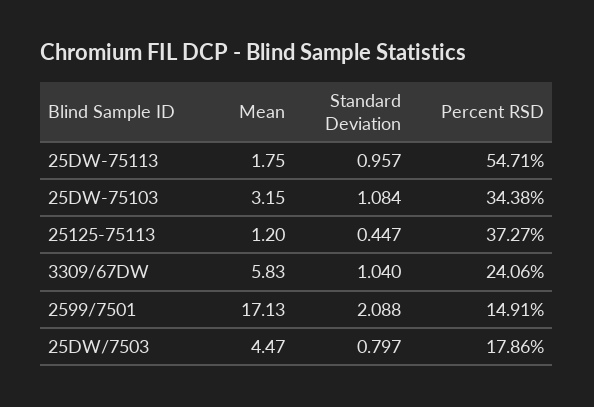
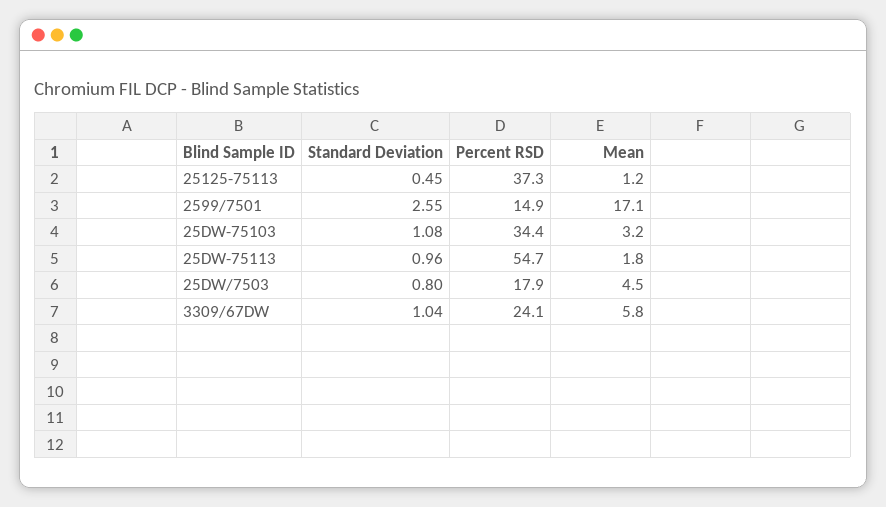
  {
    "Mean": {
      "25DW-75113": 1.75,
      "25DW-75103": 3.15,
      "25125-75113": 1.2,
      "3309/67DW": 5.83,
      "2599/7501": 17.13,
      "25DW/7503": 4.47
    },
    "Standard Deviation": {
      "25DW-75113": 0.957,
      "25DW-75103": 1.084,
      "25125-75113": 0.447,
      "3309/67DW": 1.04,
-     "2599/7501": 2.088,
+     "2599/7501": 2.55,
      "25DW/7503": 0.797
    },
    "Percent RSD": {
      "25DW-75113": 54.71,
      "25DW-75103": 34.38,
      "25125-75113": 37.27,
      "3309/67DW": 24.06,
      "2599/7501": 14.91,
      "25DW/7503": 17.86
    }
  }

